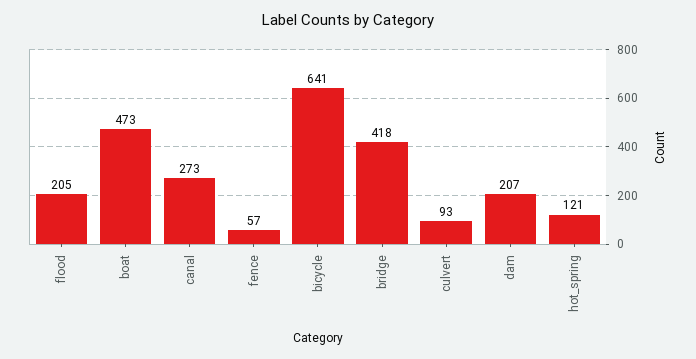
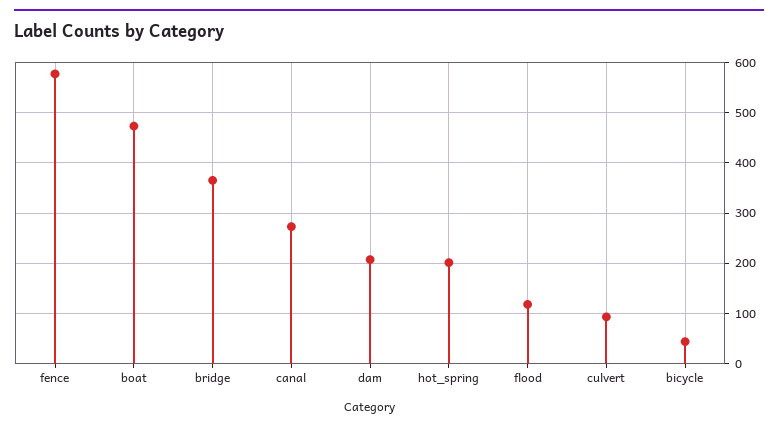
  {
-   "flood": 205,
+   "flood": 120,
    "boat": 473,
    "canal": 273,
-   "fence": 57,
+   "fence": 580,
-   "bicycle": 641,
+   "bicycle": 40,
-   "bridge": 418,
+   "bridge": 360,
    "culvert": 93,
    "dam": 207,
-   "hot_spring": 121
+   "hot_spring": 200
  }

